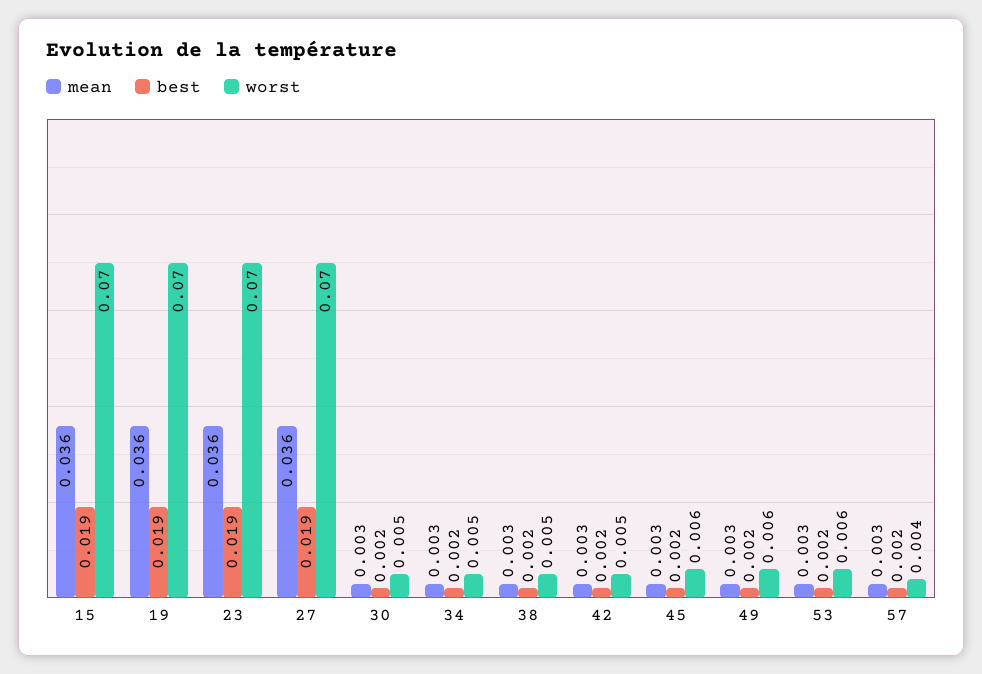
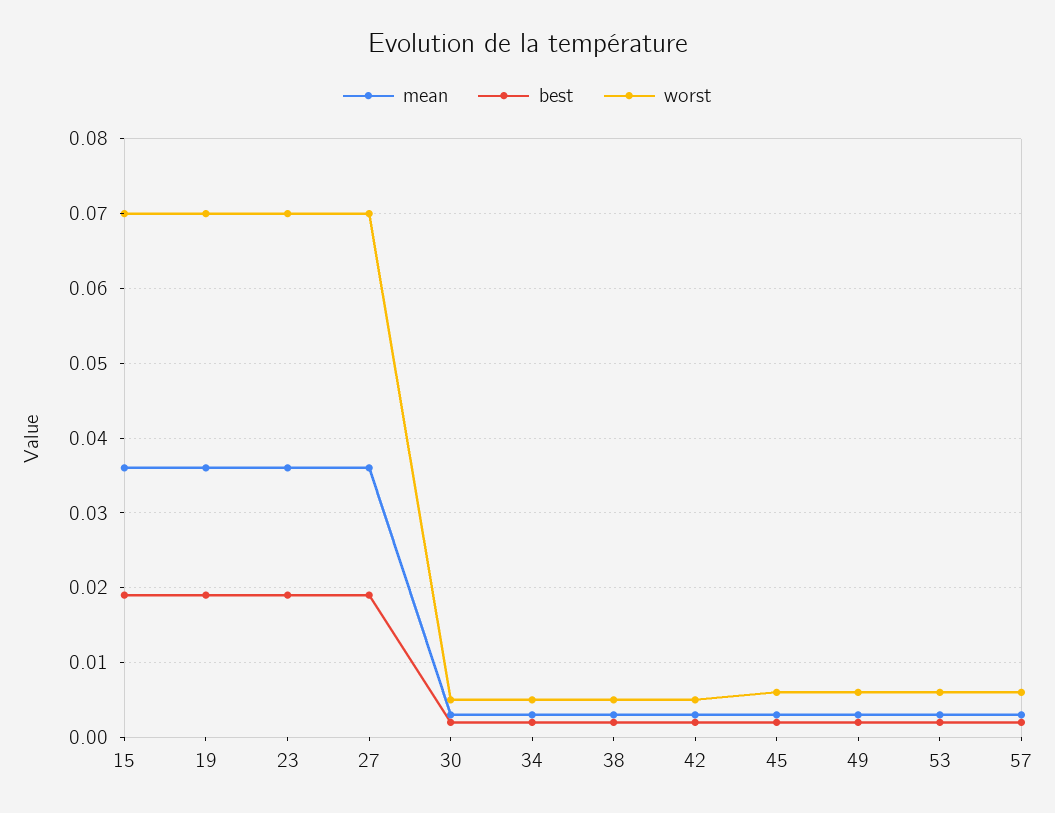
  {
    "mean": {
      "15": 0.036,
      "19": 0.036,
      "23": 0.036,
      "27": 0.036,
      "30": 0.003,
      "34": 0.003,
      "38": 0.003,
      "42": 0.003,
      "45": 0.003,
      "49": 0.003,
      "53": 0.003,
      "57": 0.003
    },
    "best": {
      "15": 0.019,
      "19": 0.019,
      "23": 0.019,
      "27": 0.019,
      "30": 0.002,
      "34": 0.002,
      "38": 0.002,
      "42": 0.002,
      "45": 0.002,
      "49": 0.002,
      "53": 0.002,
      "57": 0.002
    },
    "worst": {
      "15": 0.07,
      "19": 0.07,
      "23": 0.07,
      "27": 0.07,
      "30": 0.005,
      "34": 0.005,
      "38": 0.005,
      "42": 0.005,
      "45": 0.006,
      "49": 0.006,
      "53": 0.006,
-     "57": 0.004
+     "57": 0.006
    }
  }

